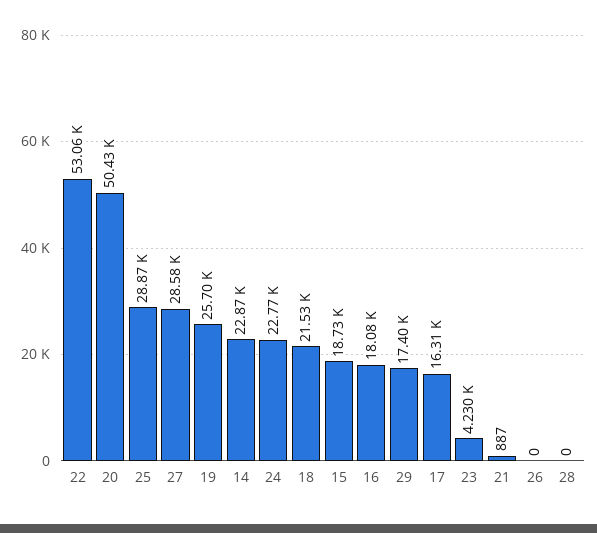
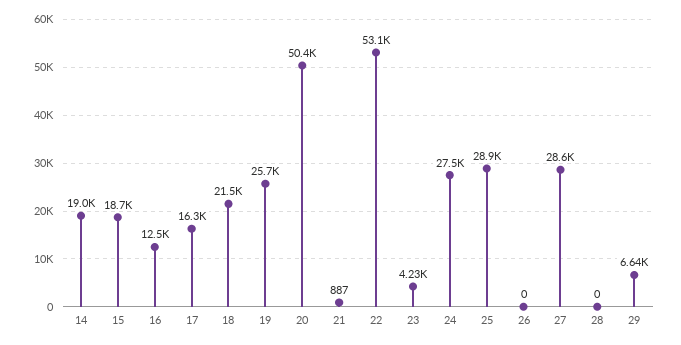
  {
    "22": 53060,
    "20": 50430,
    "25": 28870,
    "27": 28580,
    "19": 25700,
-   "14": 22870,
+   "14": 19000,
-   "24": 22770,
+   "24": 27500,
    "18": 21530,
    "15": 18730,
-   "16": 18080,
+   "16": 12500,
-   "29": 17400,
+   "29": 6640,
    "17": 16310,
    "23": 4230,
    "21": 887,
    "26": 0,
    "28": 0
  }

